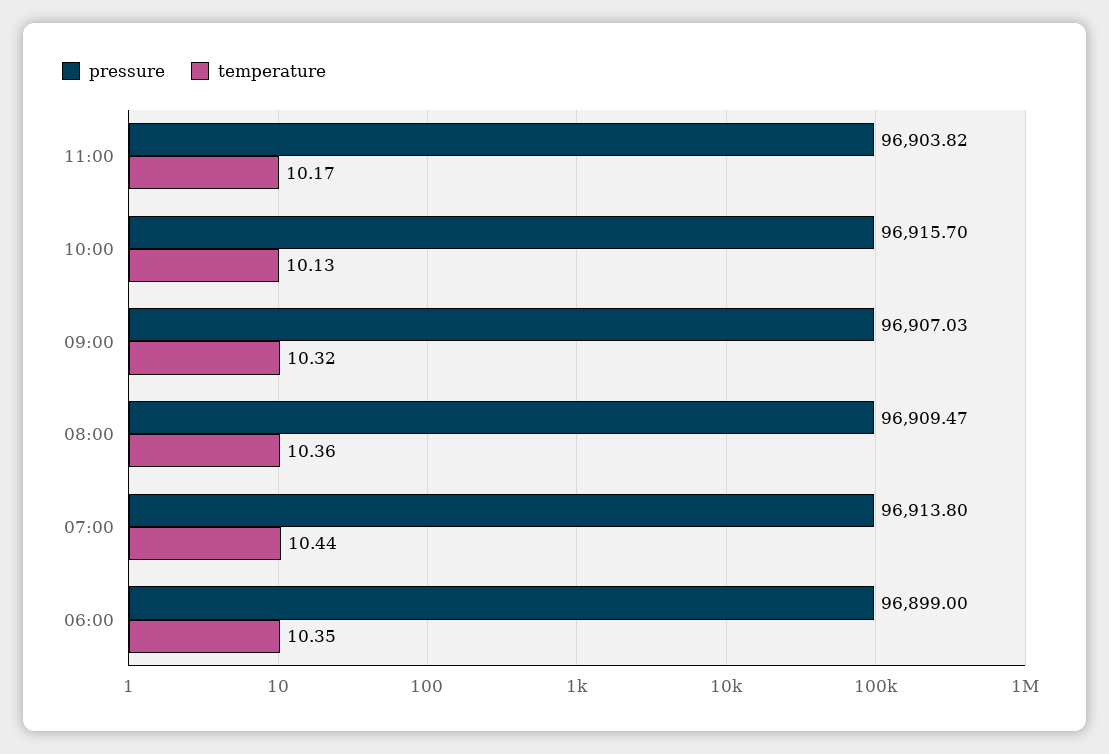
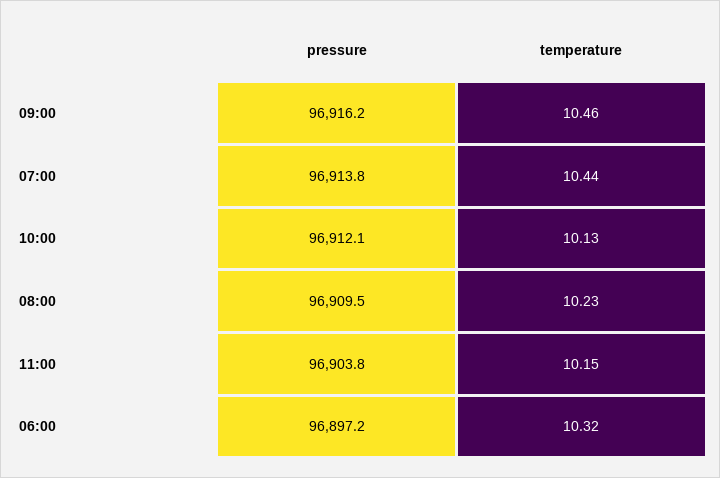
  {
    "pressure": {
      "11:00": 96903.82,
-     "10:00": 96915.7,
+     "10:00": 96912.1,
-     "09:00": 96907.03,
+     "09:00": 96916.2,
      "08:00": 96909.47,
      "07:00": 96913.8,
-     "06:00": 96899
+     "06:00": 96897.2
    },
    "temperature": {
-     "11:00": 10.17,
+     "11:00": 10.15,
      "10:00": 10.13,
-     "09:00": 10.32,
+     "09:00": 10.46,
-     "08:00": 10.36,
+     "08:00": 10.23,
      "07:00": 10.44,
-     "06:00": 10.35
+     "06:00": 10.32
    }
  }

